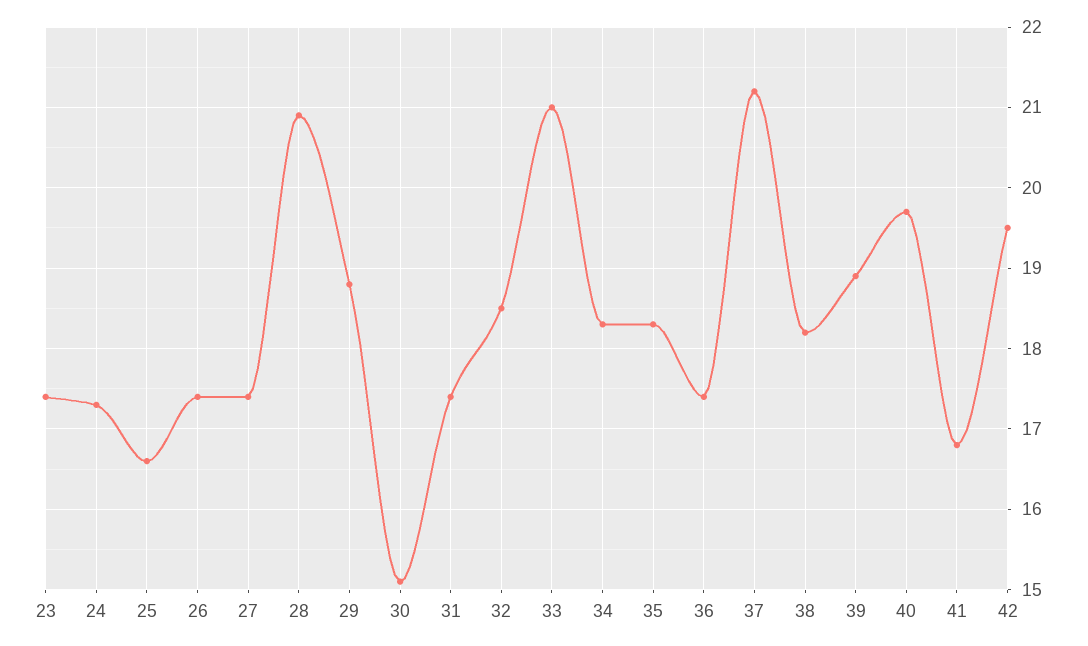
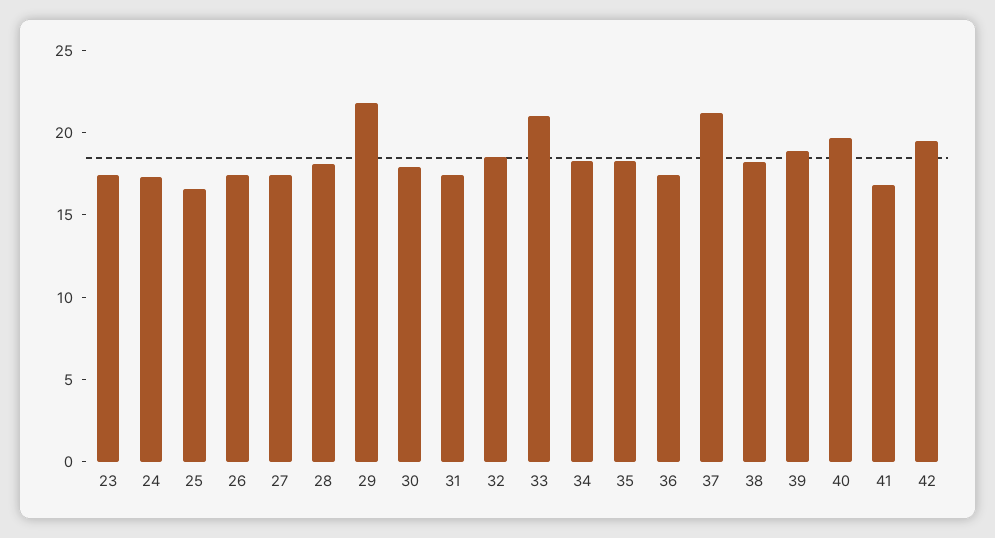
  {
    "23": 17.4,
    "24": 17.3,
    "25": 16.6,
    "26": 17.4,
    "27": 17.4,
-   "28": 20.9,
+   "28": 18,
-   "29": 18.8,
+   "29": 22,
-   "30": 15.1,
+   "30": 18,
    "31": 17.4,
    "32": 18.5,
    "33": 21,
    "34": 18.3,
    "35": 18.3,
    "36": 17.4,
    "37": 21.2,
    "38": 18.2,
    "39": 18.9,
    "40": 19.7,
    "41": 16.8,
    "42": 19.5
  }

